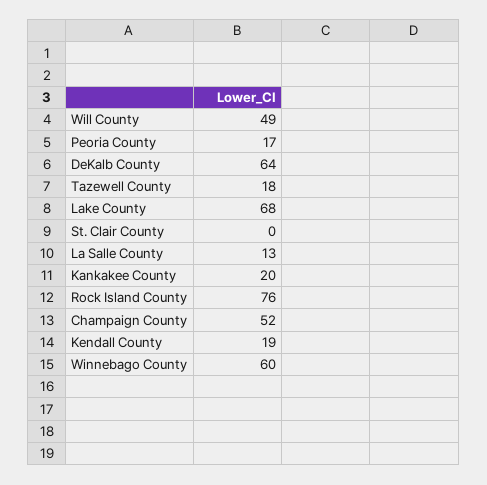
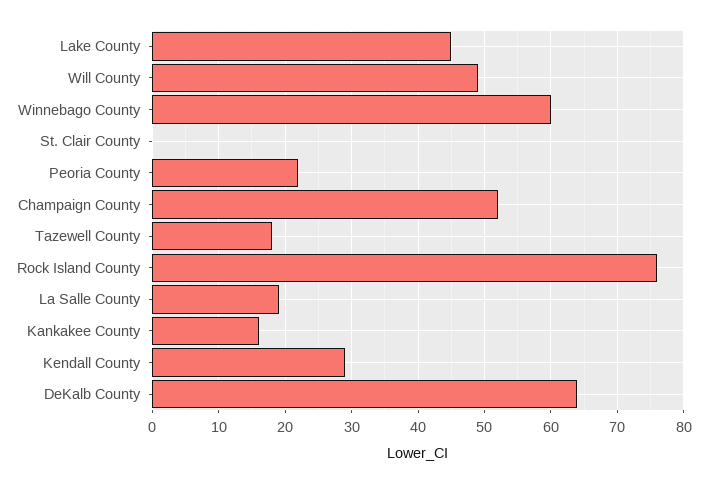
  {
    "Will County": 49,
-   "Peoria County": 17,
+   "Peoria County": 22,
    "DeKalb County": 64,
    "Tazewell County": 18,
-   "Lake County": 68,
+   "Lake County": 45,
    "St. Clair County": 0,
-   "La Salle County": 13,
+   "La Salle County": 19,
-   "Kankakee County": 20,
+   "Kankakee County": 16,
    "Rock Island County": 76,
    "Champaign County": 52,
-   "Kendall County": 19,
+   "Kendall County": 29,
    "Winnebago County": 60
  }

